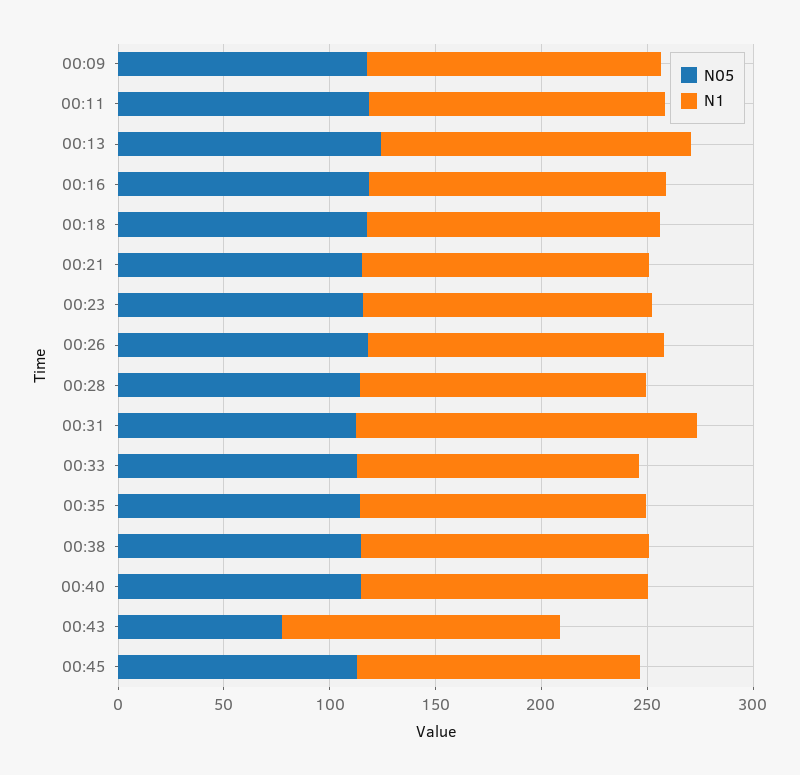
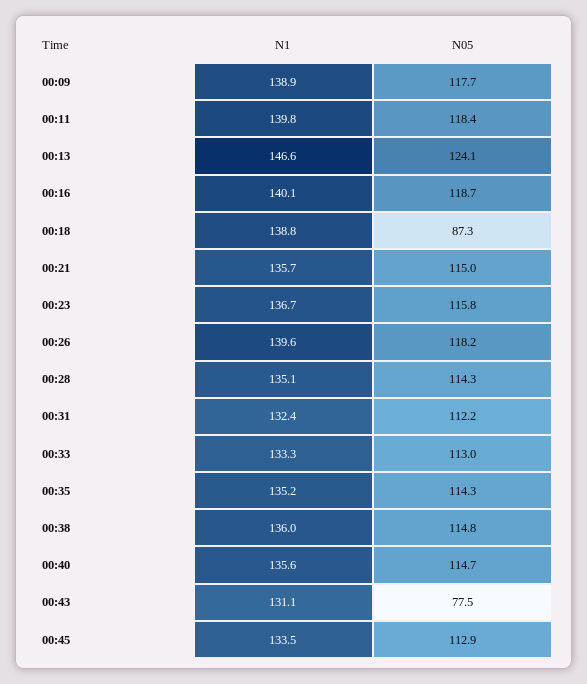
  {
    "N05": {
      "00:09": 117.7,
      "00:11": 118.4,
      "00:13": 124.1,
      "00:16": 118.7,
-     "00:18": 120,
+     "00:18": 87.3,
      "00:21": 115,
      "00:23": 115.8,
      "00:26": 118.2,
      "00:28": 114.3,
      "00:31": 112.2,
      "00:33": 113,
      "00:35": 114.3,
      "00:38": 114.8,
      "00:40": 114.7,
      "00:43": 77.5,
      "00:45": 112.9
    },
    "N1": {
      "00:09": 138.9,
      "00:11": 139.8,
      "00:13": 146.6,
      "00:16": 140.1,
      "00:18": 138.8,
      "00:21": 135.7,
      "00:23": 136.7,
      "00:26": 139.6,
      "00:28": 135.1,
-     "00:31": 160,
+     "00:31": 132.4,
      "00:33": 133.3,
      "00:35": 135.2,
      "00:38": 136,
      "00:40": 135.6,
      "00:43": 131.1,
      "00:45": 133.5
    }
  }

